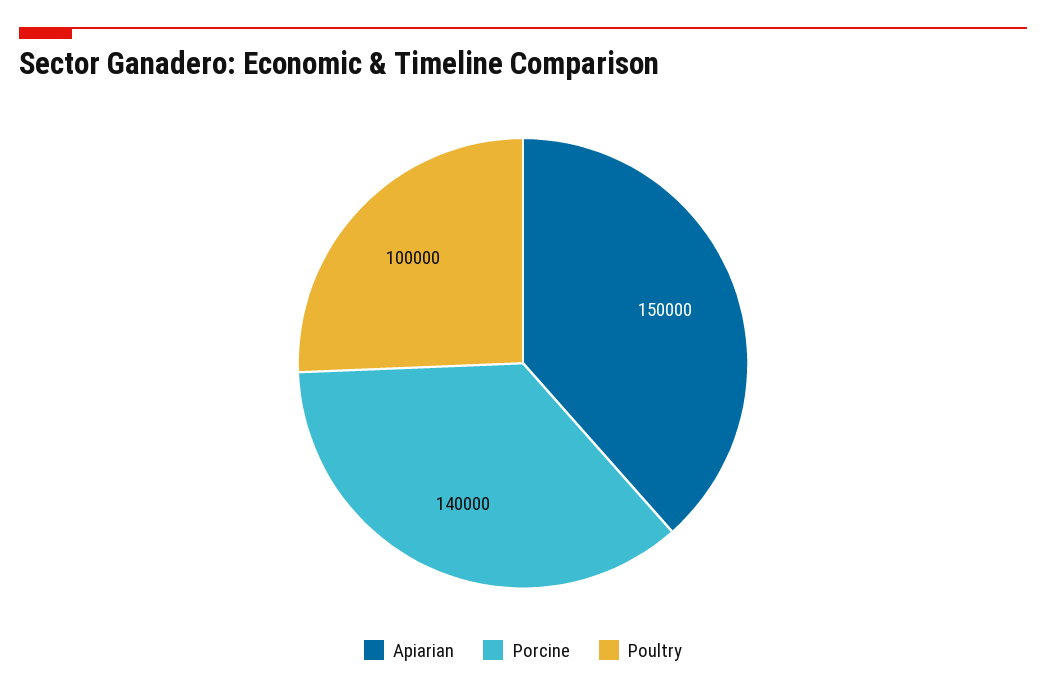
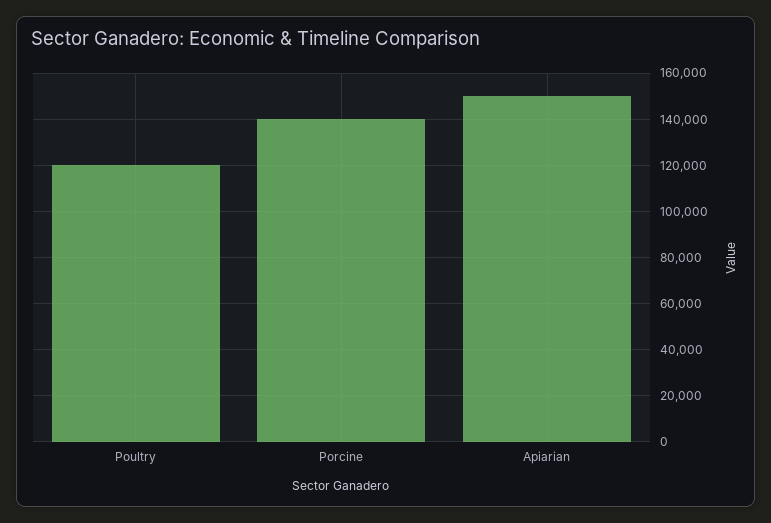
  {
    "Apiarian": 150000,
    "Porcine": 140000,
-   "Poultry": 100000
+   "Poultry": 120000
  }

